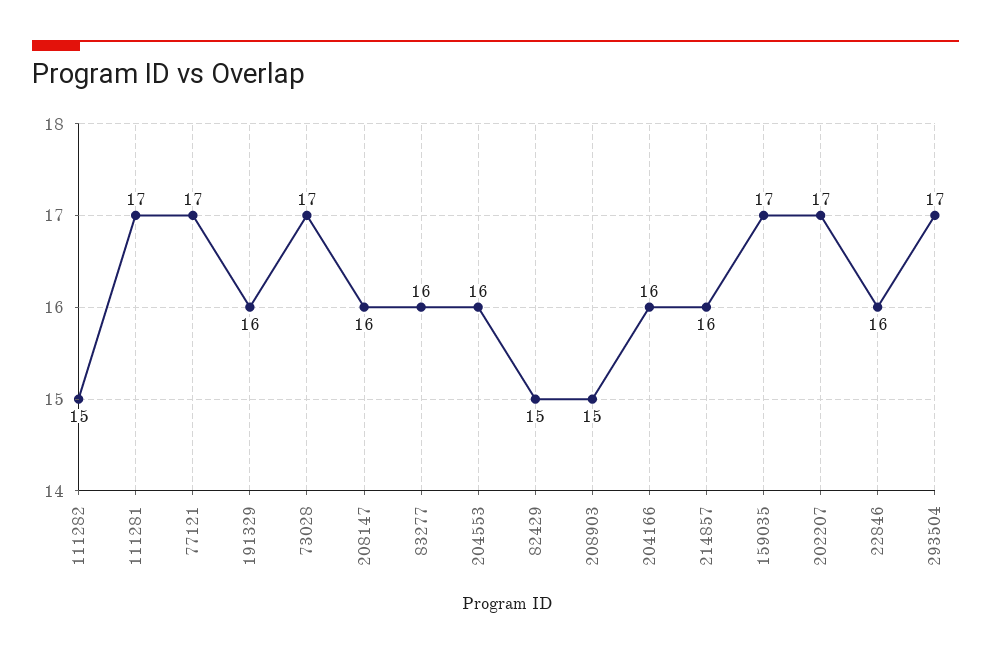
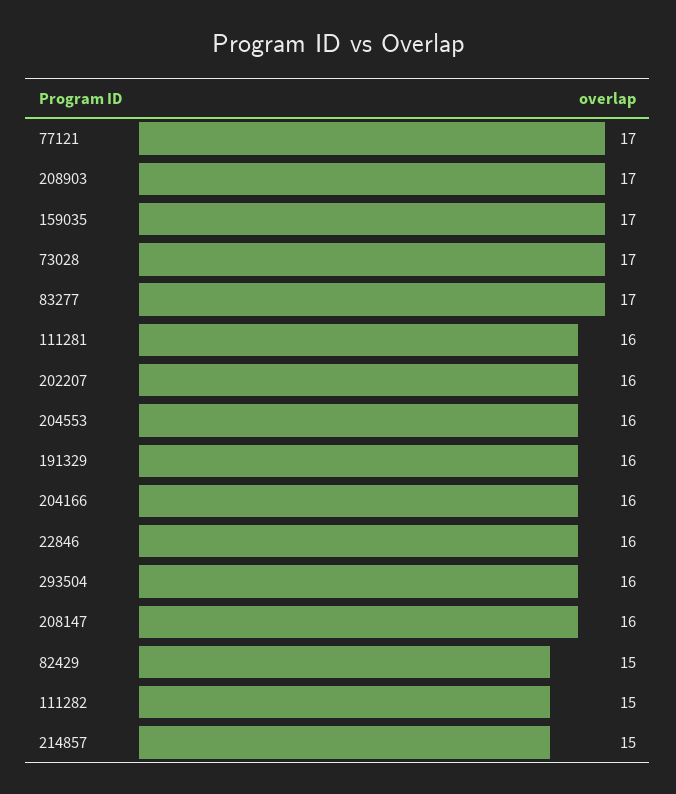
  {
    "111282": 15,
-   "111281": 17,
+   "111281": 16,
    "77121": 17,
    "191329": 16,
    "73028": 17,
    "208147": 16,
-   "83277": 16,
+   "83277": 17,
    "204553": 16,
    "82429": 15,
-   "208903": 15,
+   "208903": 17,
    "204166": 16,
-   "214857": 16,
+   "214857": 15,
    "159035": 17,
-   "202207": 17,
+   "202207": 16,
    "22846": 16,
-   "293504": 17
+   "293504": 16
  }

